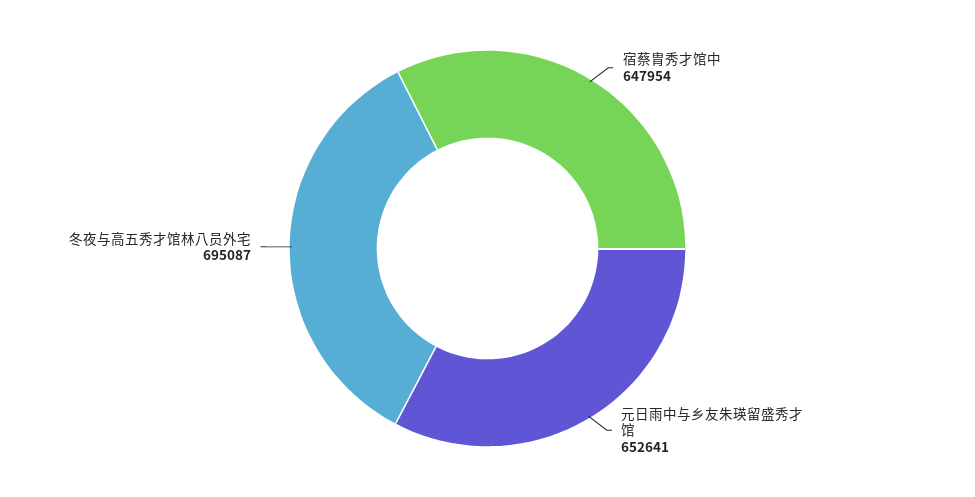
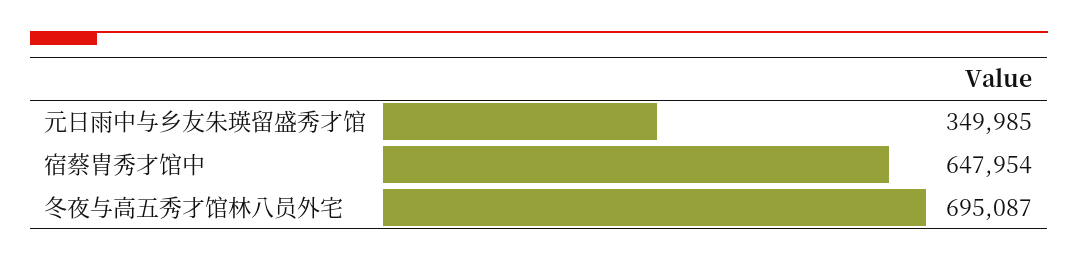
  {
    "宿蔡胄秀才馆中": 647954,
-   "元日雨中与乡友朱瑛留盛秀才馆": 652641,
+   "元日雨中与乡友朱瑛留盛秀才馆": 349985,
    "冬夜与高五秀才馆林八员外宅": 695087
  }

